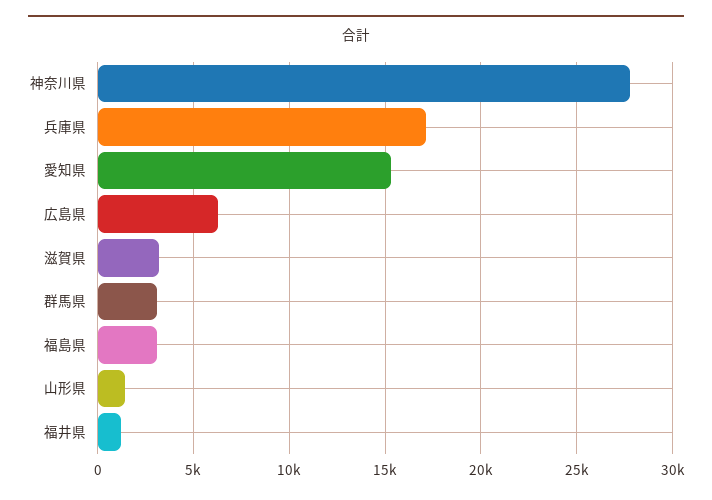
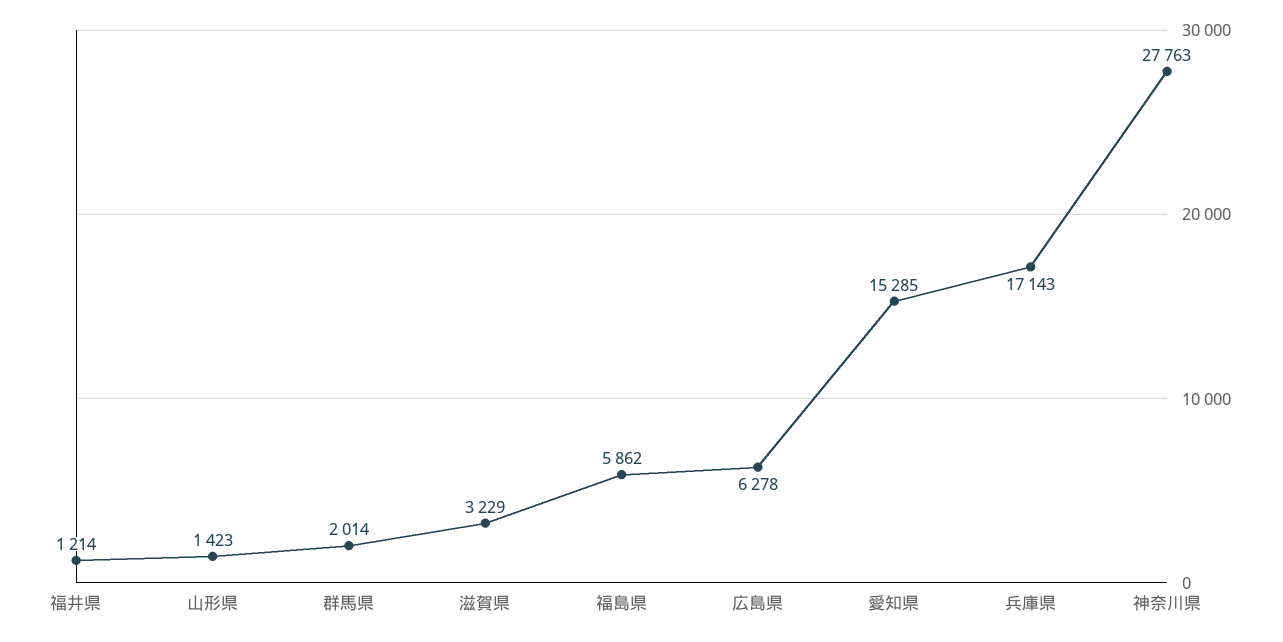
  {
    "神奈川県": 27763,
    "兵庫県": 17143,
    "愛知県": 15285,
    "広島県": 6278,
    "滋賀県": 3229,
-   "群馬県": 3000,
+   "群馬県": 2014,
-   "福島県": 3000,
+   "福島県": 5862,
    "山形県": 1423,
    "福井県": 1214
  }

